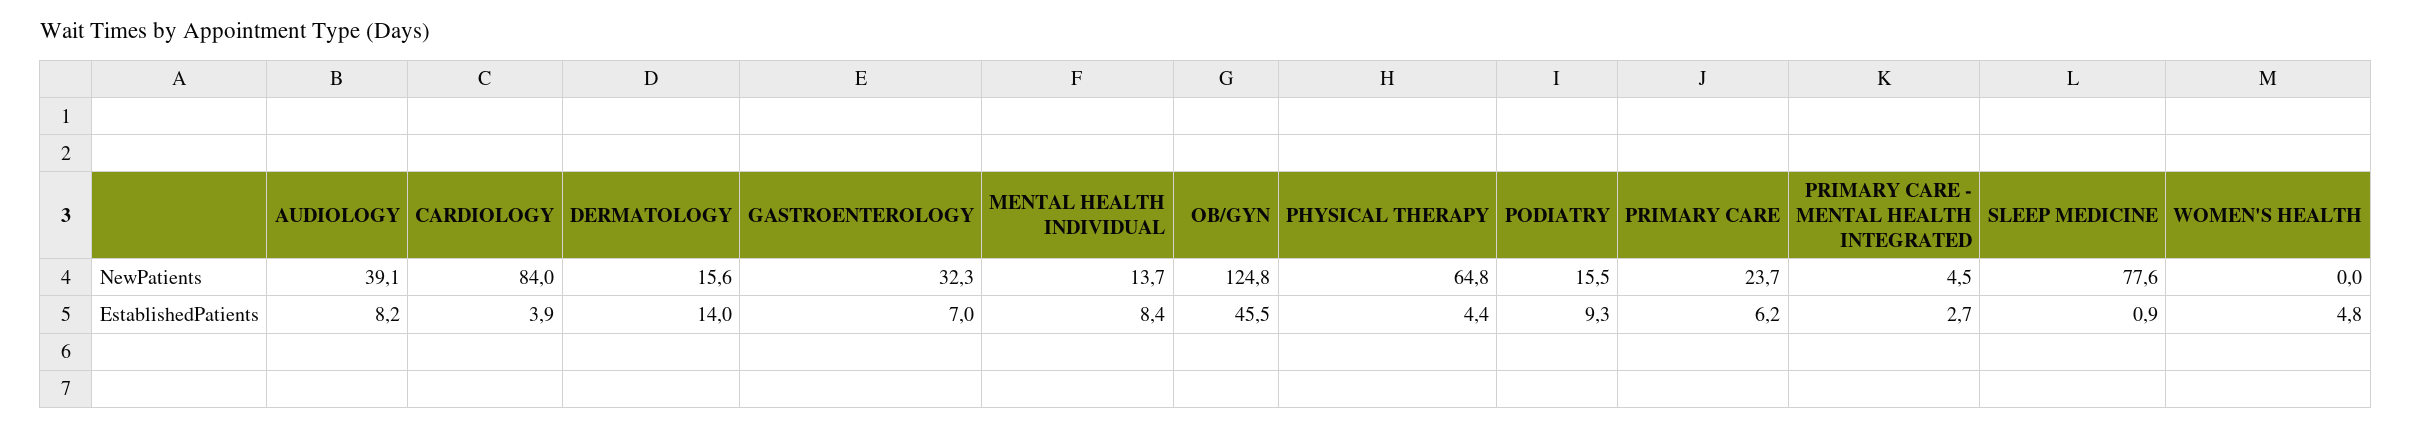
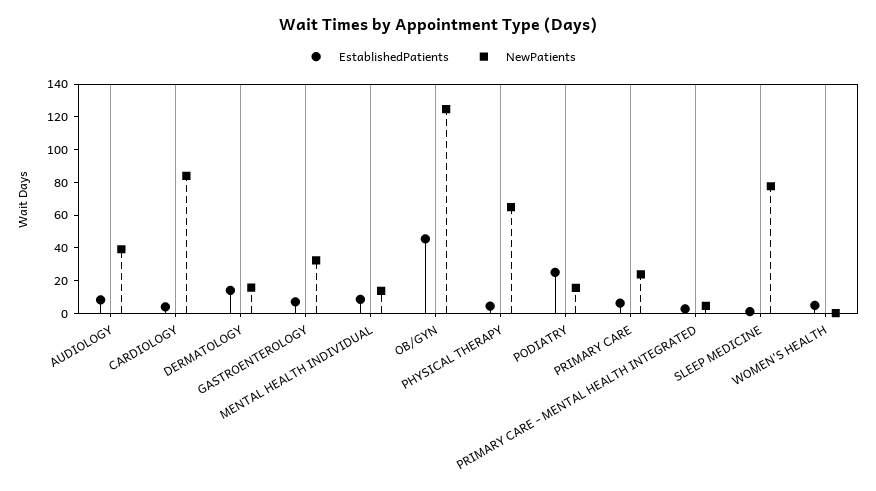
  {
    "NewPatients": {
      "AUDIOLOGY": 39.1,
      "CARDIOLOGY": 84,
      "DERMATOLOGY": 15.6,
      "GASTROENTEROLOGY": 32.3,
      "MENTAL HEALTH INDIVIDUAL": 13.7,
      "OB/GYN": 124.8,
      "PHYSICAL THERAPY": 64.8,
      "PODIATRY": 15.5,
      "PRIMARY CARE": 23.7,
      "PRIMARY CARE - MENTAL HEALTH INTEGRATED": 4.5,
      "SLEEP MEDICINE": 77.6,
      "WOMEN'S HEALTH": 0
    },
    "EstablishedPatients": {
      "AUDIOLOGY": 8.2,
      "CARDIOLOGY": 3.9,
      "DERMATOLOGY": 14,
      "GASTROENTEROLOGY": 7,
      "MENTAL HEALTH INDIVIDUAL": 8.4,
      "OB/GYN": 45.5,
      "PHYSICAL THERAPY": 4.4,
-     "PODIATRY": 9.3,
+     "PODIATRY": 25,
      "PRIMARY CARE": 6.2,
      "PRIMARY CARE - MENTAL HEALTH INTEGRATED": 2.7,
      "SLEEP MEDICINE": 0.9,
      "WOMEN'S HEALTH": 4.8
    }
  }

